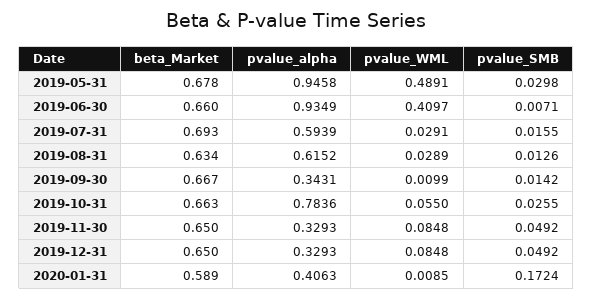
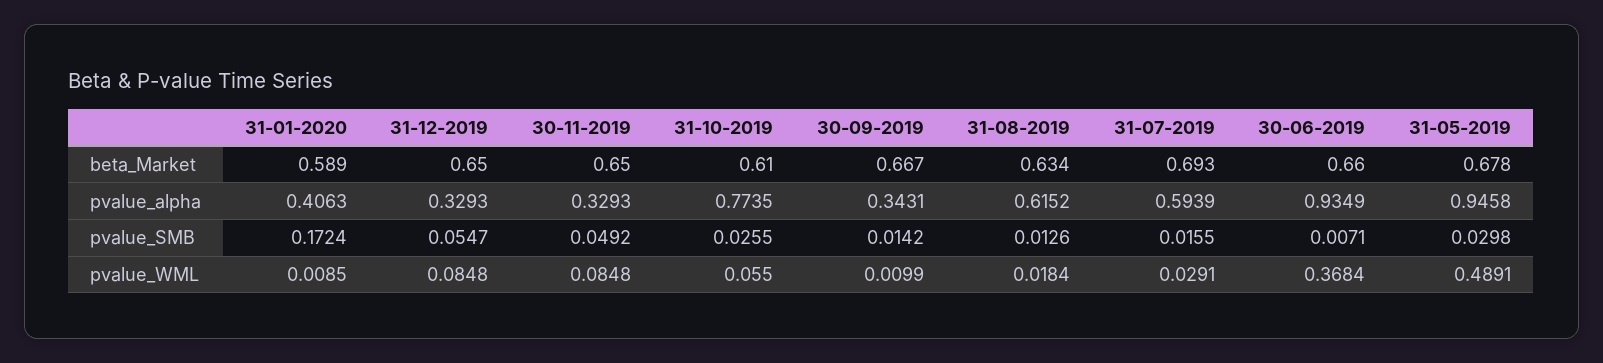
  {
    "beta_Market": {
      "2019-05-31": 0.678,
      "2019-06-30": 0.66,
      "2019-07-31": 0.693,
      "2019-08-31": 0.634,
      "2019-09-30": 0.667,
-     "2019-10-31": 0.663,
+     "2019-10-31": 0.61,
      "2019-11-30": 0.65,
      "2019-12-31": 0.65,
      "2020-01-31": 0.589
    },
    "pvalue_alpha": {
      "2019-05-31": 0.9458,
      "2019-06-30": 0.9349,
      "2019-07-31": 0.5939,
      "2019-08-31": 0.6152,
      "2019-09-30": 0.3431,
-     "2019-10-31": 0.7836,
+     "2019-10-31": 0.7735,
      "2019-11-30": 0.3293,
      "2019-12-31": 0.3293,
      "2020-01-31": 0.4063
    },
    "pvalue_WML": {
      "2019-05-31": 0.4891,
-     "2019-06-30": 0.4097,
+     "2019-06-30": 0.3684,
      "2019-07-31": 0.0291,
-     "2019-08-31": 0.0289,
+     "2019-08-31": 0.0184,
      "2019-09-30": 0.0099,
      "2019-10-31": 0.055,
      "2019-11-30": 0.0848,
      "2019-12-31": 0.0848,
      "2020-01-31": 0.0085
    },
    "pvalue_SMB": {
      "2019-05-31": 0.0298,
      "2019-06-30": 0.0071,
      "2019-07-31": 0.0155,
      "2019-08-31": 0.0126,
      "2019-09-30": 0.0142,
      "2019-10-31": 0.0255,
      "2019-11-30": 0.0492,
-     "2019-12-31": 0.0492,
+     "2019-12-31": 0.0547,
      "2020-01-31": 0.1724
    }
  }

